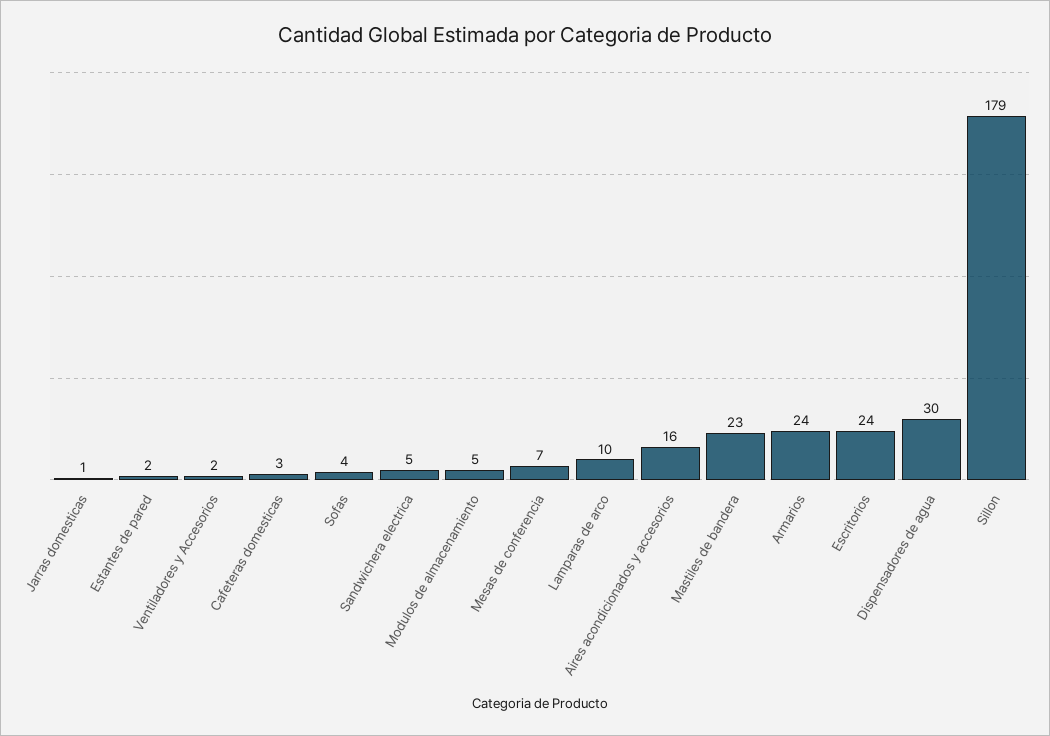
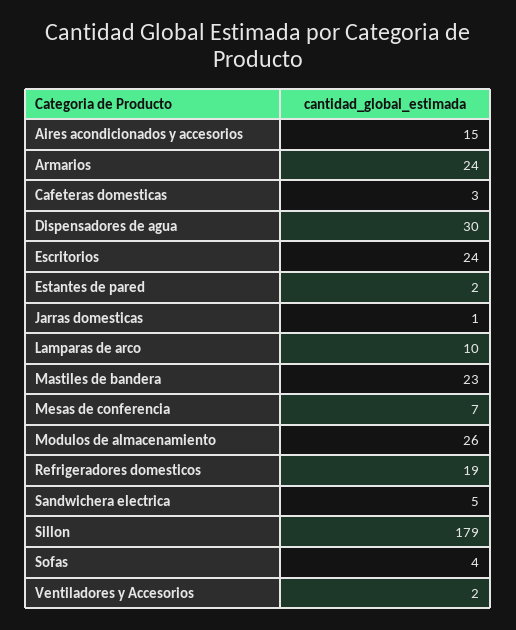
  {
    "Jarras domesticas": 1,
    "Estantes de pared": 2,
    "Ventiladores y Accesorios": 2,
    "Cafeteras domesticas": 3,
    "Sofas": 4,
    "Sandwichera electrica": 5,
-   "Modulos de almacenamiento": 5,
+   "Modulos de almacenamiento": 26,
    "Mesas de conferencia": 7,
    "Lamparas de arco": 10,
-   "Aires acondicionados y accesorios": 16,
+   "Aires acondicionados y accesorios": 15,
    "Mastiles de bandera": 23,
    "Armarios": 24,
    "Escritorios": 24,
    "Dispensadores de agua": 30,
-   "Sillon": 179
+   "Sillon": 179,
+   "Refrigeradores domesticos": 19
  }

